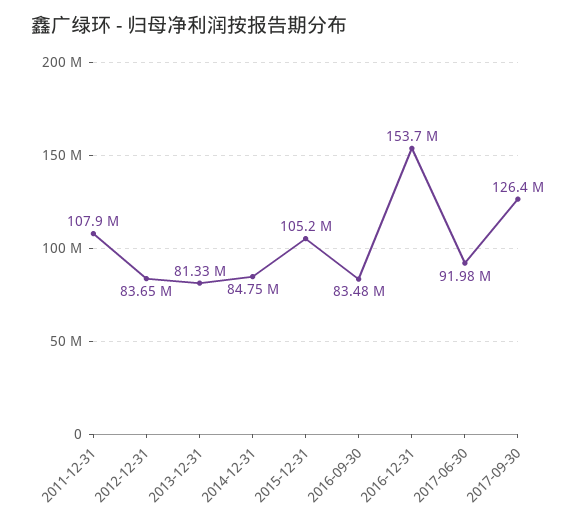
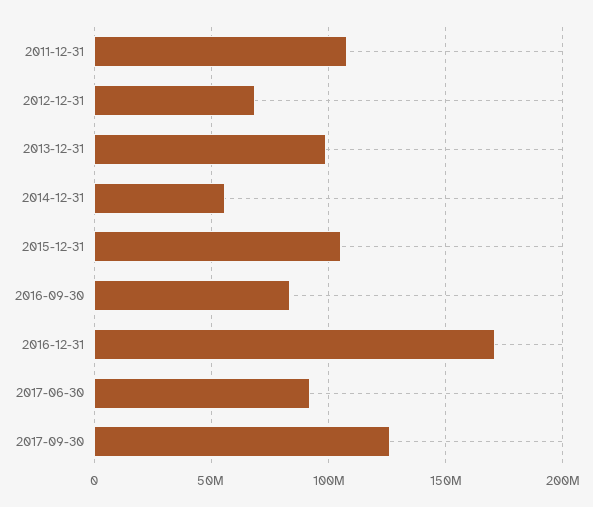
  {
    "2011-12-31": 107900000,
-   "2012-12-31": 83650000,
+   "2012-12-31": 70000000,
-   "2013-12-31": 81330000,
+   "2013-12-31": 100000000,
-   "2014-12-31": 84750000,
+   "2014-12-31": 55000000,
    "2015-12-31": 105200000,
    "2016-09-30": 83480000,
-   "2016-12-31": 153700000,
+   "2016-12-31": 170000000,
    "2017-06-30": 91980000,
    "2017-09-30": 126400000
  }

